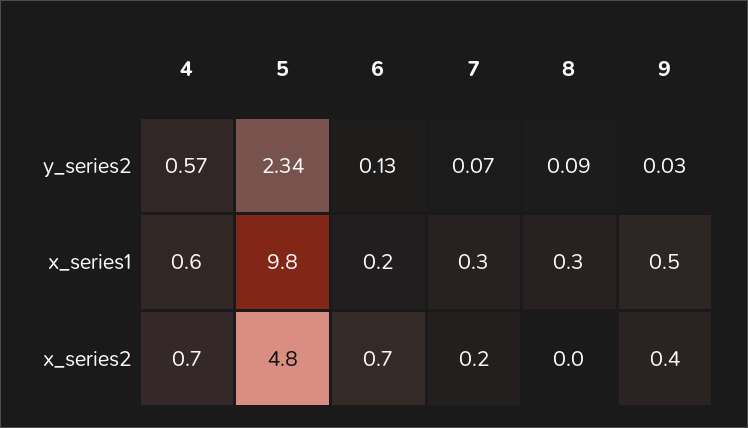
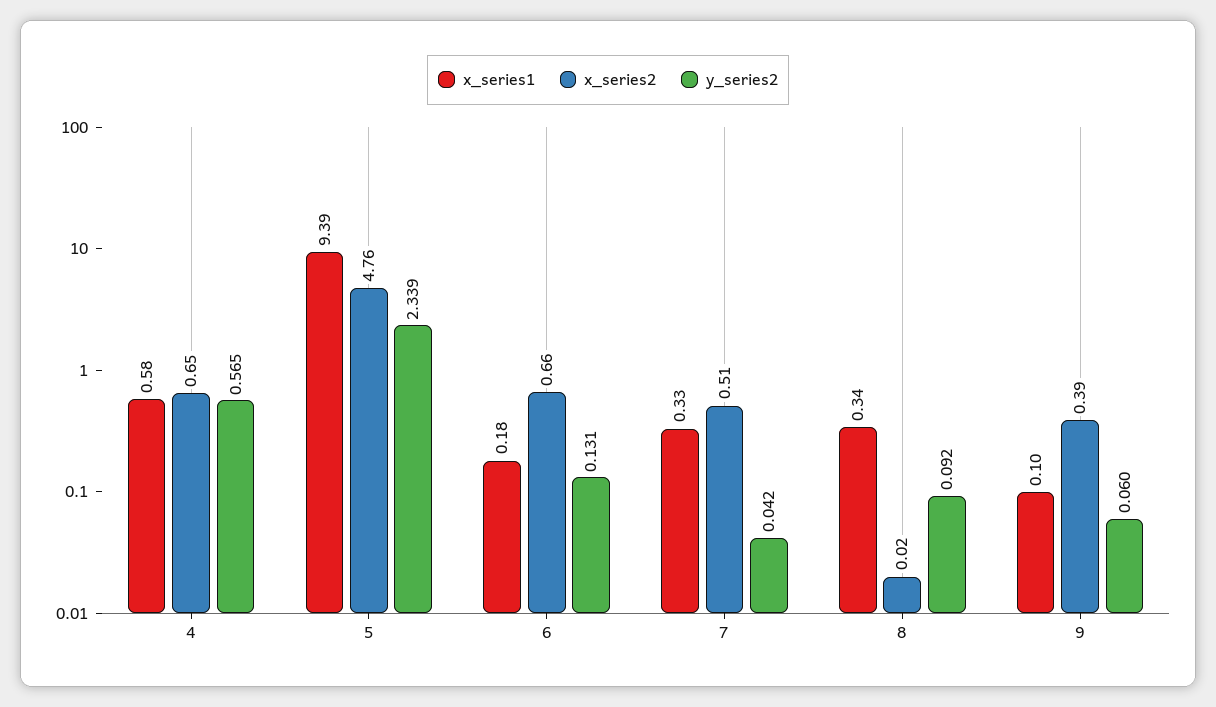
  {
    "y_series2": {
      "4": 0.565,
      "5": 2.339,
      "6": 0.131,
-     "7": 0.07,
+     "7": 0.042,
      "8": 0.092,
-     "9": 0.03
+     "9": 0.06
    },
    "x_series1": {
      "4": 0.58,
-     "5": 9.8,
+     "5": 9.39,
      "6": 0.18,
      "7": 0.33,
      "8": 0.34,
-     "9": 0.5
+     "9": 0.1
    },
    "x_series2": {
      "4": 0.65,
      "5": 4.76,
      "6": 0.66,
-     "7": 0.2,
+     "7": 0.51,
      "8": 0.02,
      "9": 0.39
    }
  }

